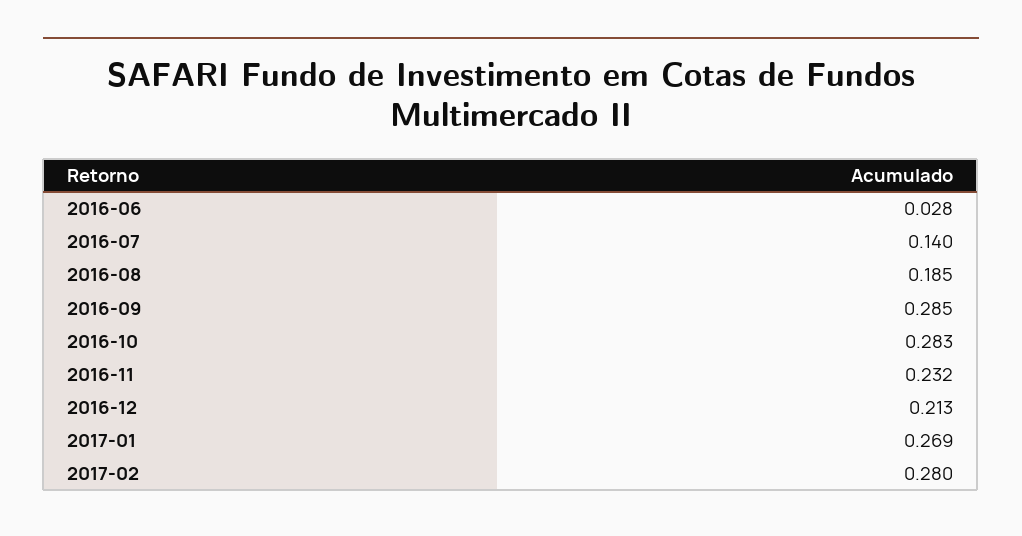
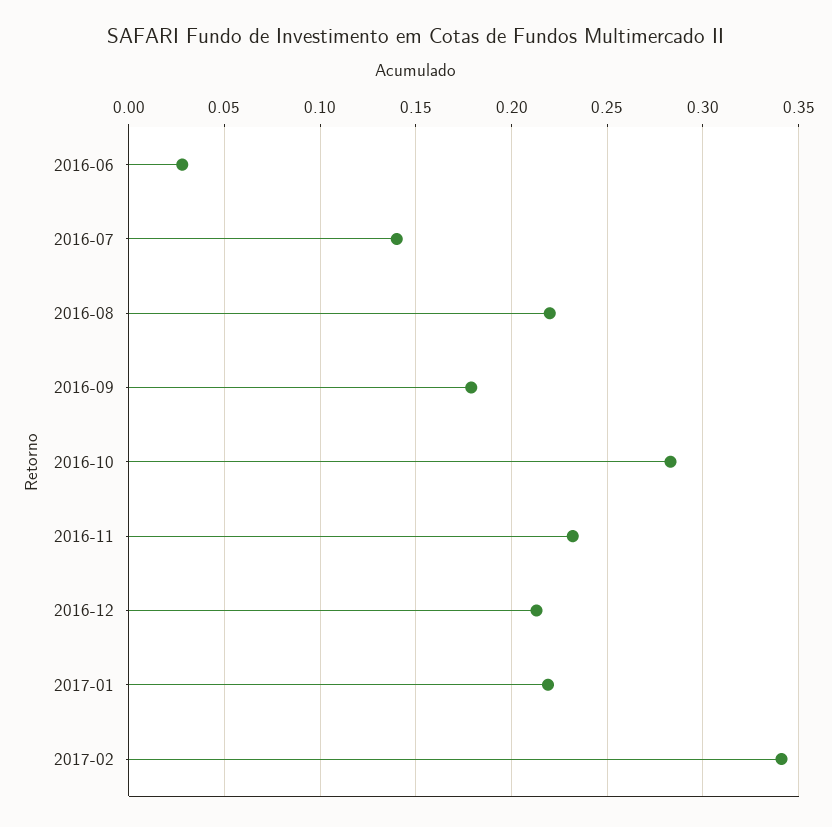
  {
    "2016-06": 0.028,
    "2016-07": 0.14,
-   "2016-08": 0.185,
+   "2016-08": 0.22,
-   "2016-09": 0.285,
+   "2016-09": 0.18,
    "2016-10": 0.283,
    "2016-11": 0.232,
    "2016-12": 0.213,
-   "2017-01": 0.269,
+   "2017-01": 0.22,
-   "2017-02": 0.28
+   "2017-02": 0.34
  }

